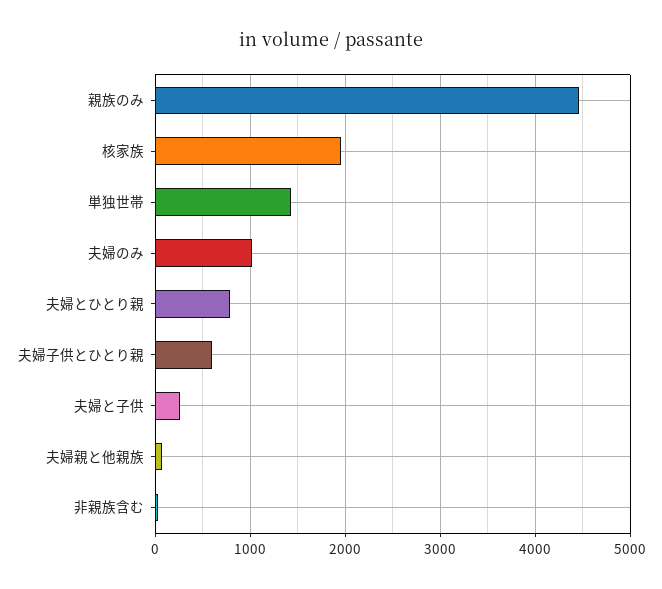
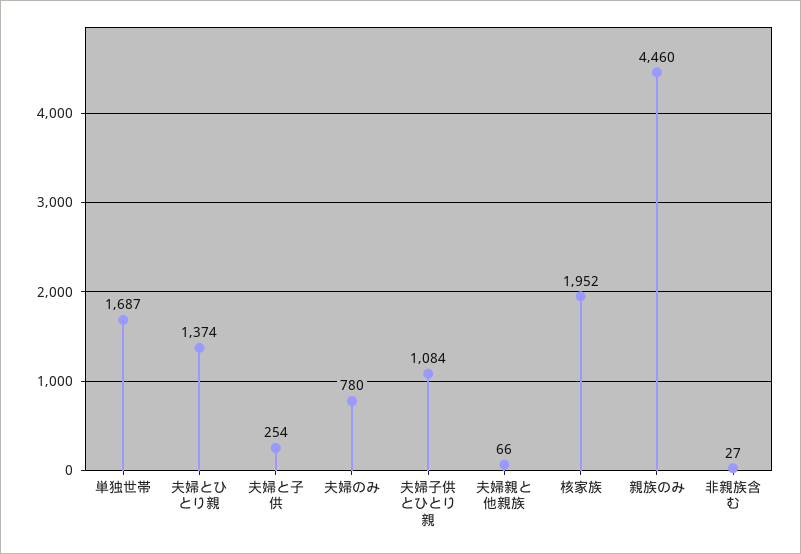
  {
    "親族のみ": 4460,
    "核家族": 1952,
-   "単独世帯": 1400,
+   "単独世帯": 1687,
-   "夫婦のみ": 1000,
+   "夫婦のみ": 780,
-   "夫婦とひとり親": 800,
+   "夫婦とひとり親": 1374,
-   "夫婦子供とひとり親": 600,
+   "夫婦子供とひとり親": 1084,
    "夫婦と子供": 254,
    "夫婦親と他親族": 66,
    "非親族含む": 27
  }

